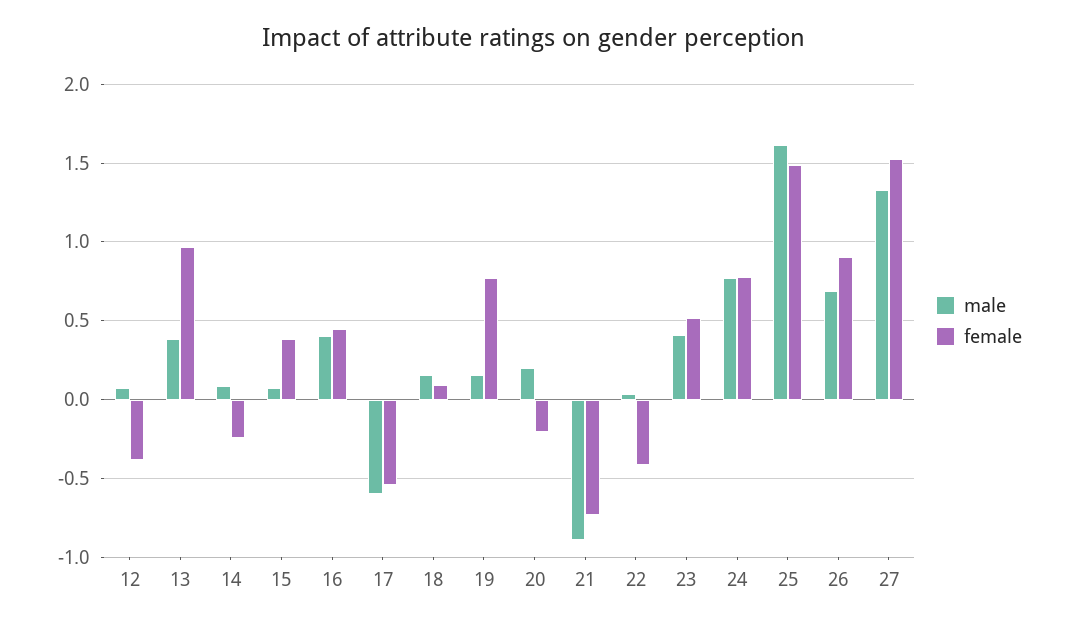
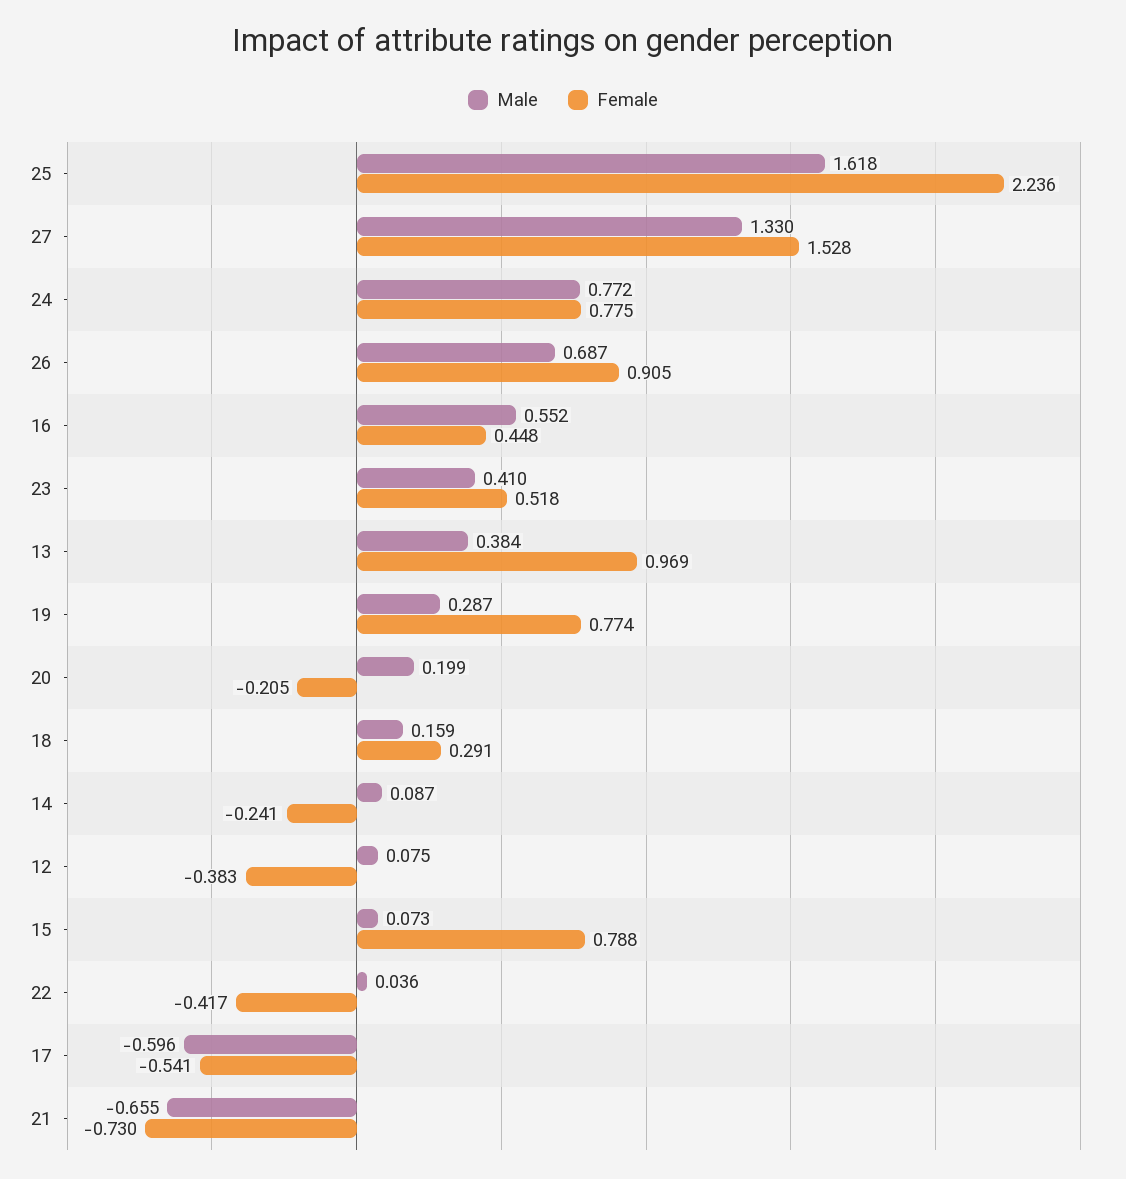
  {
    "male": {
      "12": 0.075,
      "13": 0.384,
      "14": 0.087,
      "15": 0.073,
-     "16": 0.4,
+     "16": 0.552,
      "17": -0.596,
      "18": 0.159,
-     "19": 0.15,
+     "19": 0.287,
      "20": 0.199,
-     "21": -0.9,
+     "21": -0.655,
      "22": 0.036,
      "23": 0.41,
      "24": 0.772,
      "25": 1.618,
      "26": 0.687,
      "27": 1.33
    },
    "female": {
      "12": -0.383,
      "13": 0.969,
      "14": -0.241,
-     "15": 0.4,
+     "15": 0.788,
      "16": 0.448,
      "17": -0.541,
-     "18": 0.1,
+     "18": 0.291,
      "19": 0.774,
      "20": -0.205,
      "21": -0.73,
      "22": -0.417,
      "23": 0.518,
      "24": 0.775,
-     "25": 1.5,
+     "25": 2.236,
      "26": 0.905,
      "27": 1.528
    }
  }

